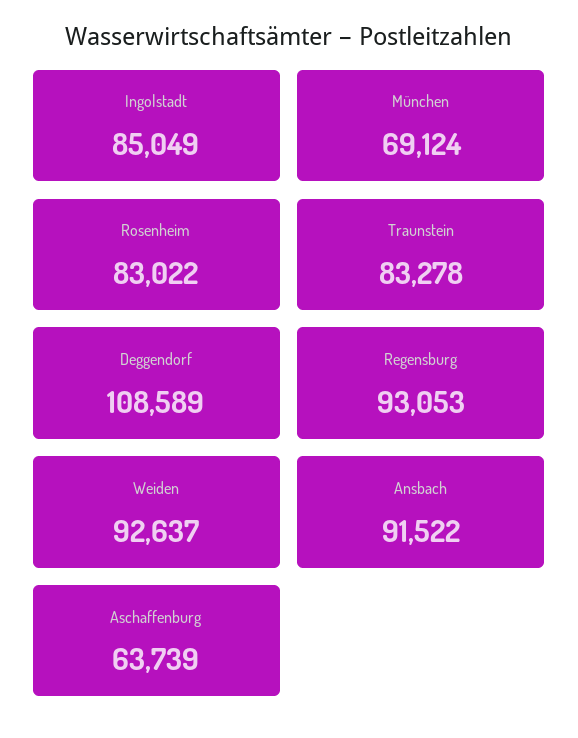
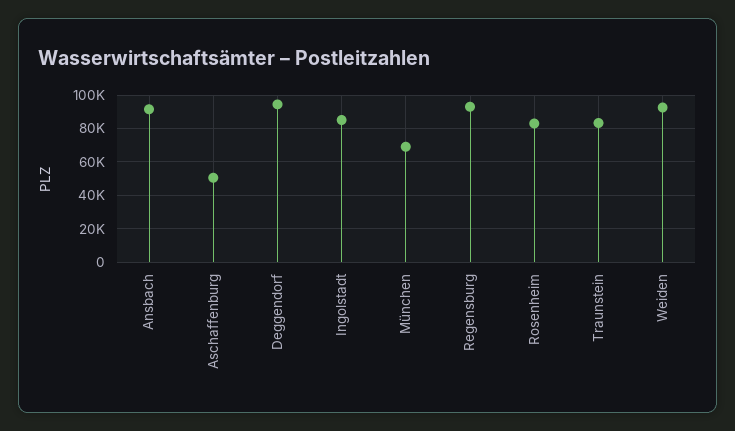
  {
    "Ingolstadt": 85049,
    "München": 69124,
    "Rosenheim": 83022,
    "Traunstein": 83278,
-   "Deggendorf": 108589,
+   "Deggendorf": 95000,
    "Regensburg": 93053,
    "Weiden": 92637,
    "Ansbach": 91522,
-   "Aschaffenburg": 63739
+   "Aschaffenburg": 50000
  }

